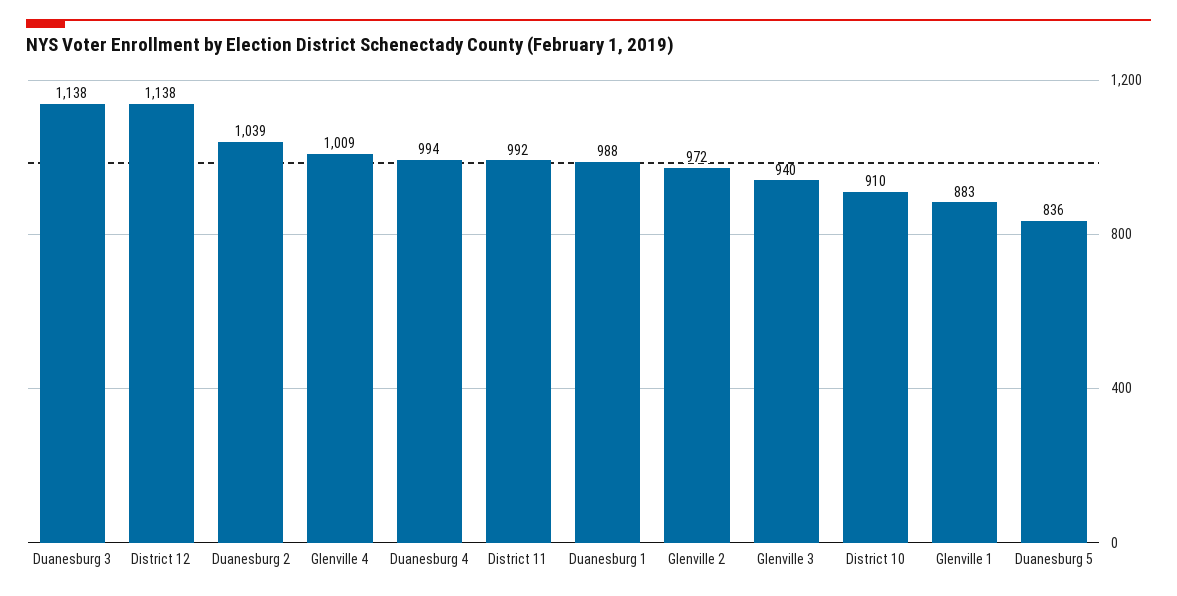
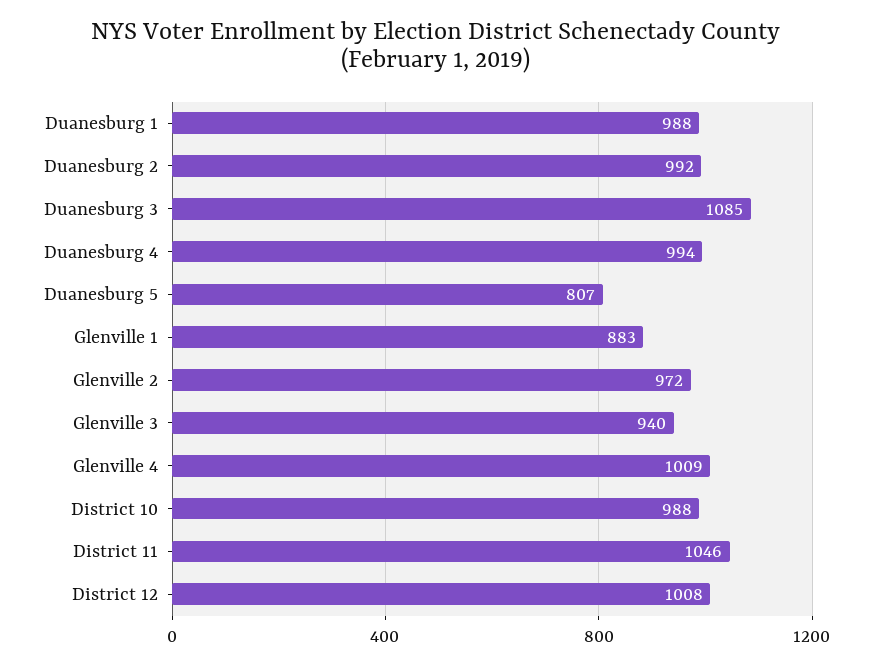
  {
-   "Duanesburg 3": 1138,
+   "Duanesburg 3": 1085,
-   "District 12": 1138,
+   "District 12": 1008,
-   "Duanesburg 2": 1039,
+   "Duanesburg 2": 992,
    "Glenville 4": 1009,
    "Duanesburg 4": 994,
-   "District 11": 992,
+   "District 11": 1046,
    "Duanesburg 1": 988,
    "Glenville 2": 972,
    "Glenville 3": 940,
-   "District 10": 910,
+   "District 10": 988,
    "Glenville 1": 883,
-   "Duanesburg 5": 836
+   "Duanesburg 5": 807
  }

